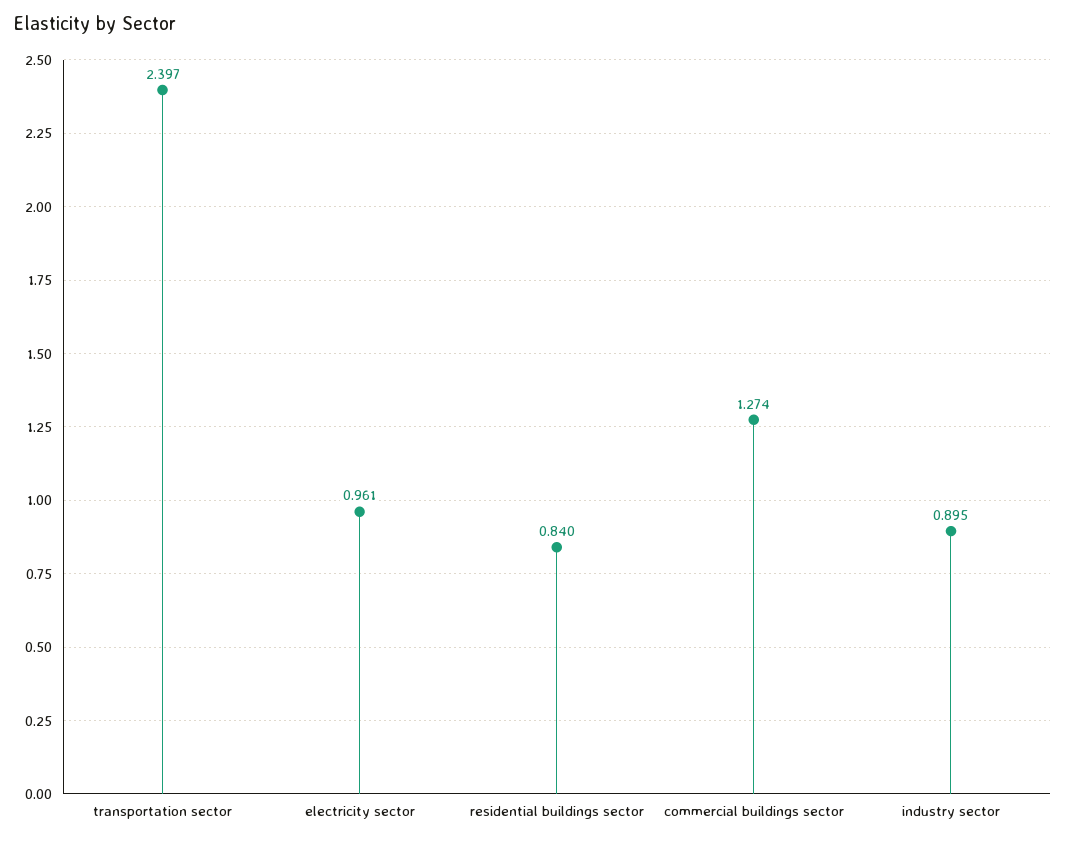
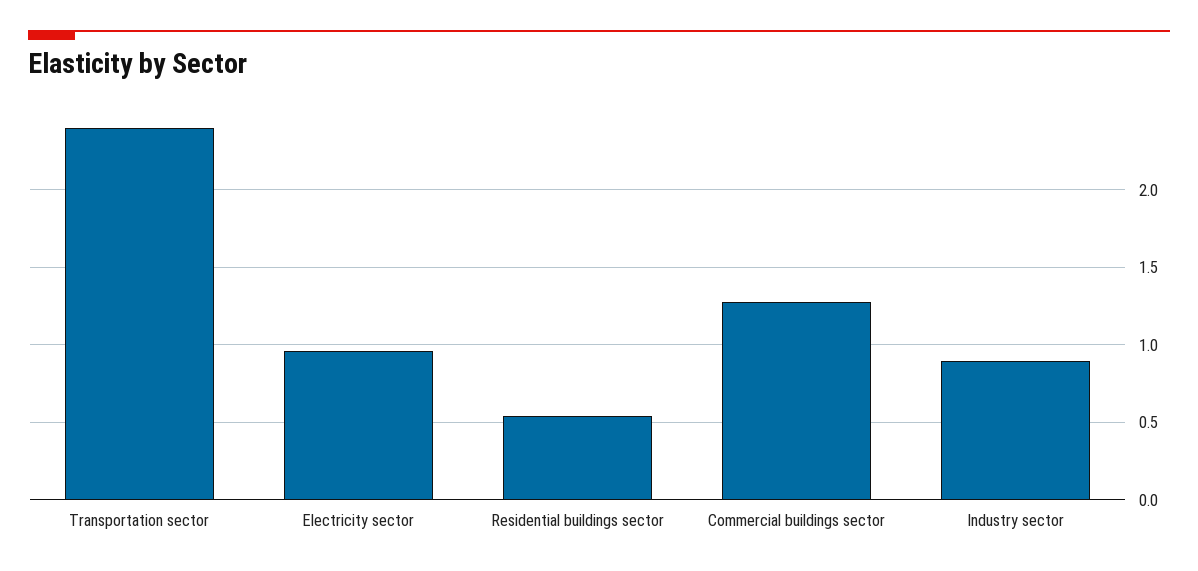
  {
    "transportation sector": 2.397,
    "electricity sector": 0.961,
-   "residential buildings sector": 0.84,
+   "residential buildings sector": 0.55,
    "commercial buildings sector": 1.274,
    "industry sector": 0.895
  }

